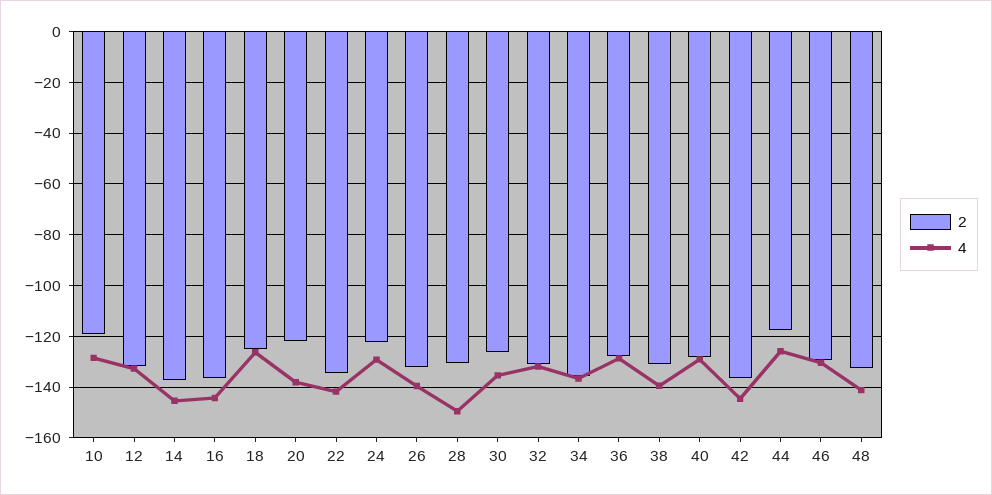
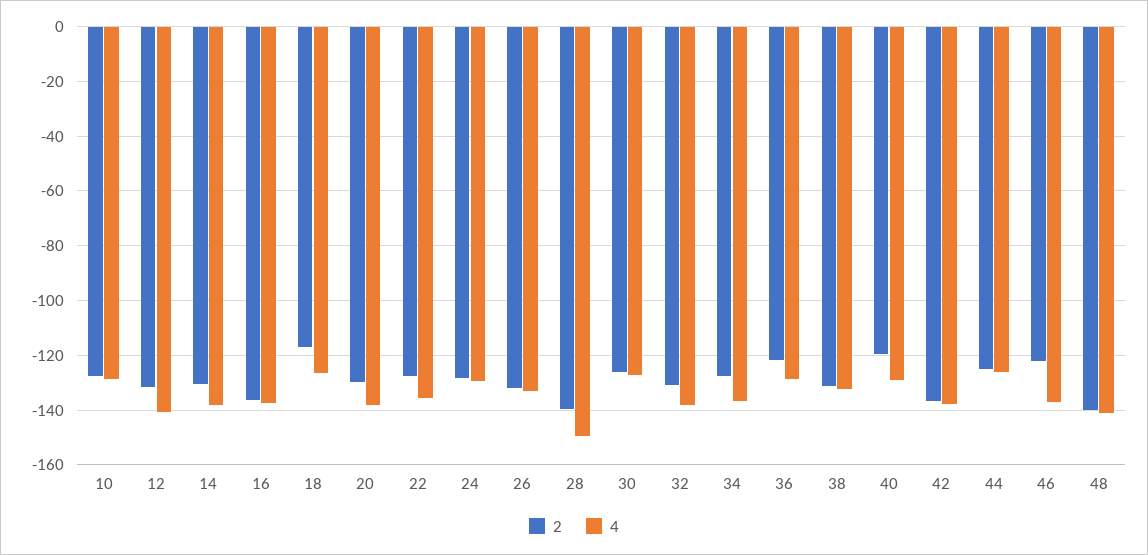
  {
    "2": {
-     "10": -120,
+     "10": -127.5,
      "12": -132.5,
-     "14": -137.5,
+     "14": -130,
      "16": -137.5,
-     "18": -125,
+     "18": -117.5,
-     "20": -122.5,
+     "20": -130,
-     "22": -135,
+     "22": -127.5,
-     "24": -122.5,
+     "24": -127.5,
      "26": -132.5,
-     "28": -130,
+     "28": -140,
      "30": -125,
      "32": -130,
-     "34": -135,
+     "34": -127.5,
-     "36": -127.5,
+     "36": -122.5,
      "38": -130,
-     "40": -127.5,
+     "40": -120,
      "42": -137.5,
-     "44": -117.5,
+     "44": -125,
-     "46": -130,
+     "46": -122.5,
-     "48": -132.5
+     "48": -140
    },
    "4": {
      "10": -127.5,
-     "12": -132.5,
+     "12": -140,
-     "14": -145,
+     "14": -137.5,
-     "16": -145,
+     "16": -137.5,
      "18": -127.5,
      "20": -137.5,
-     "22": -142.5,
+     "22": -135,
      "24": -130,
-     "26": -140,
+     "26": -132.5,
      "28": -150,
-     "30": -135,
+     "30": -127.5,
-     "32": -132.5,
+     "32": -137.5,
      "34": -137.5,
      "36": -127.5,
-     "38": -140,
+     "38": -132.5,
      "40": -130,
-     "42": -145,
+     "42": -137.5,
      "44": -125,
-     "46": -130,
+     "46": -137.5,
      "48": -140
    }
  }

